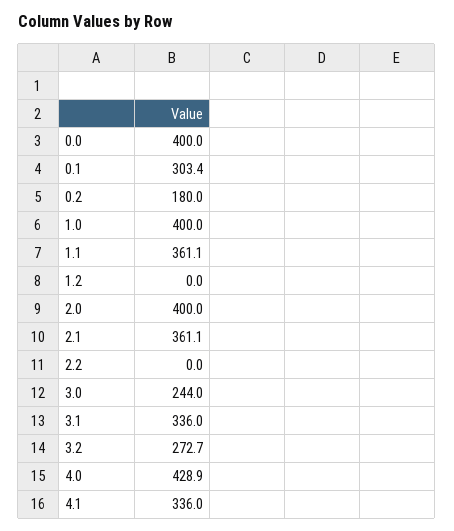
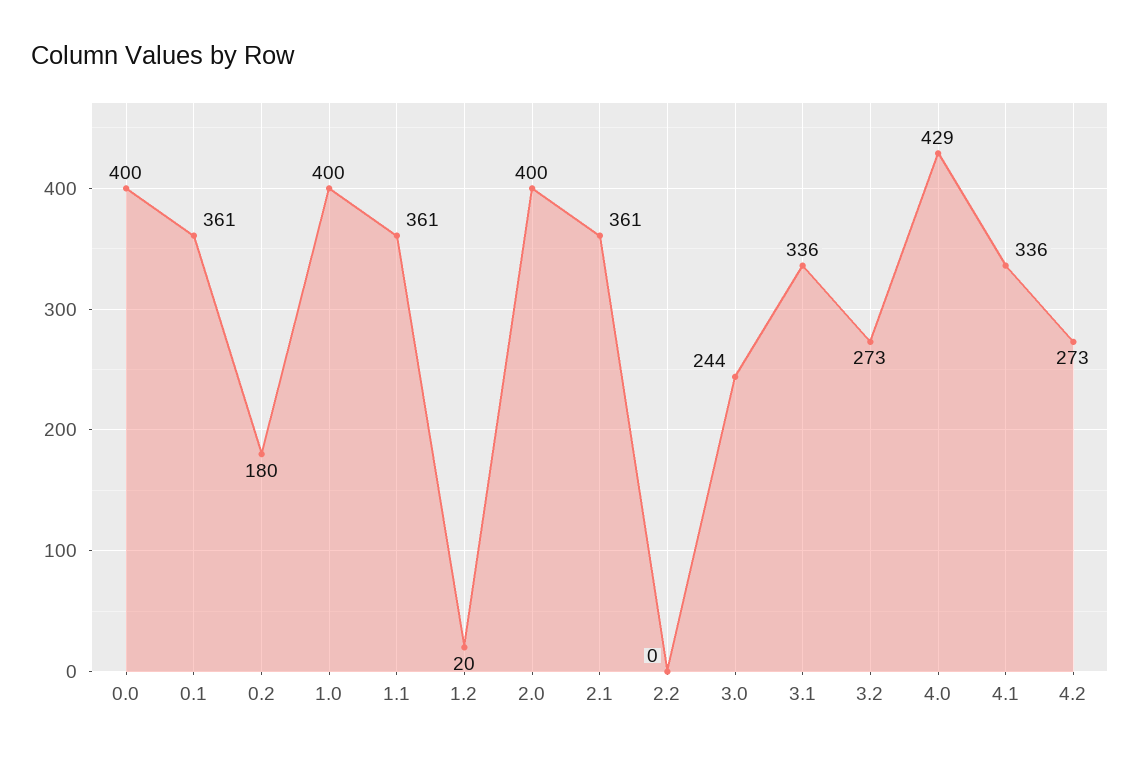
  {
    "0.0": 400,
-   "0.1": 303.4,
+   "0.1": 361,
    "0.2": 180,
    "1.0": 400,
    "1.1": 361.1,
-   "1.2": 0,
+   "1.2": 20,
    "2.0": 400,
    "2.1": 361.1,
    "2.2": 0,
    "3.0": 244,
    "3.1": 336,
    "3.2": 272.7,
    "4.0": 428.9,
-   "4.1": 336
+   "4.1": 336,
+   "4.2": 273
  }

